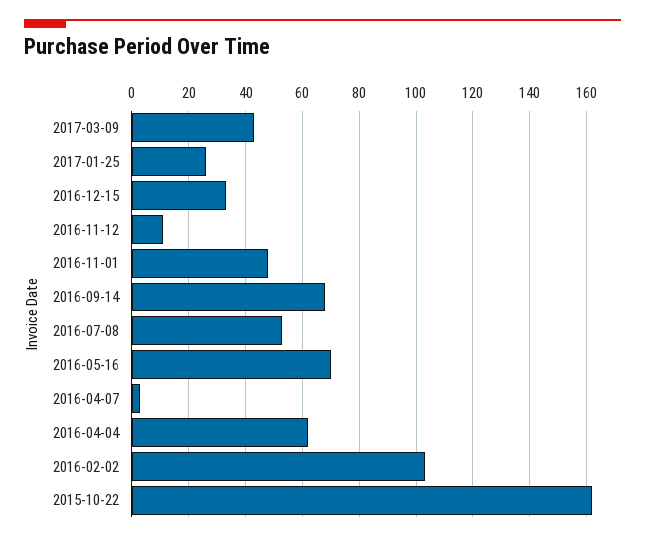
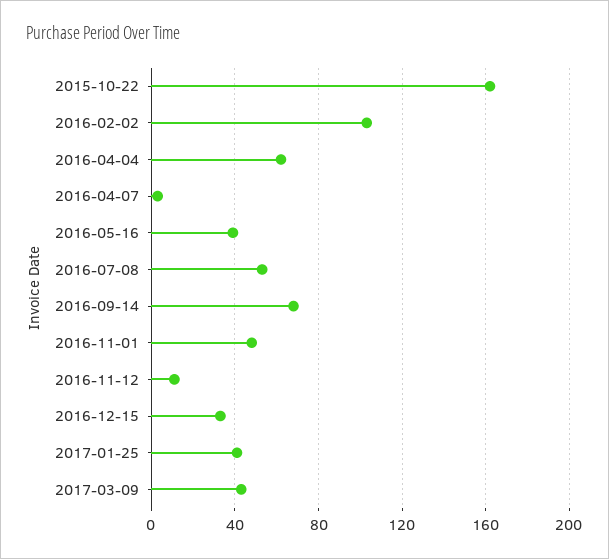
  {
    "2017-03-09": 45,
-   "2017-01-25": 25,
+   "2017-01-25": 40,
    "2016-12-15": 35,
    "2016-11-12": 10,
    "2016-11-01": 50,
    "2016-09-14": 70,
    "2016-07-08": 55,
-   "2016-05-16": 70,
+   "2016-05-16": 40,
    "2016-04-07": 5,
    "2016-04-04": 60,
    "2016-02-02": 105,
    "2015-10-22": 160
  }

